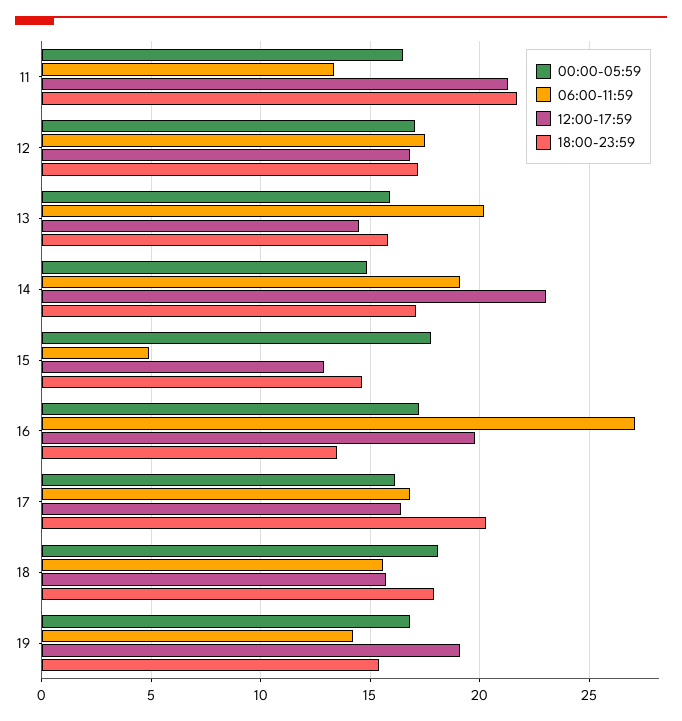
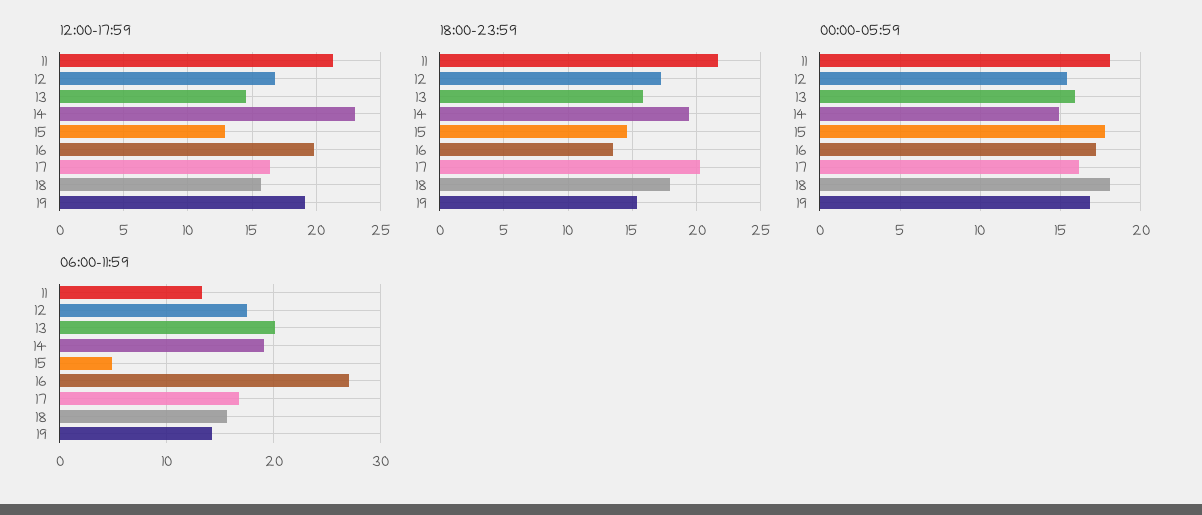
  {
    "00:00-05:59": {
-     "11": 16.5,
+     "11": 18,
-     "12": 17,
+     "12": 15.5,
      "13": 16,
      "14": 15,
      "15": 18,
      "16": 17,
      "17": 16,
      "18": 18,
      "19": 17
    },
    "06:00-11:59": {
      "11": 13.5,
      "12": 17.5,
      "13": 20,
      "14": 19,
      "15": 5,
      "16": 27,
      "17": 17,
      "18": 15.5,
      "19": 14
    },
    "12:00-17:59": {
      "11": 21.5,
      "12": 17,
      "13": 14.5,
      "14": 23,
      "15": 13,
      "16": 20,
      "17": 16.5,
      "18": 15.5,
      "19": 19
    },
    "18:00-23:59": {
      "11": 21.5,
      "12": 17,
      "13": 16,
-     "14": 17,
+     "14": 19.5,
      "15": 14.5,
      "16": 13.5,
      "17": 20.5,
      "18": 18,
      "19": 15.5
    }
  }

